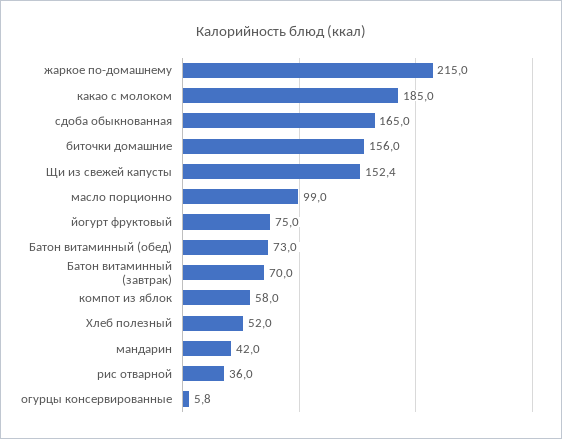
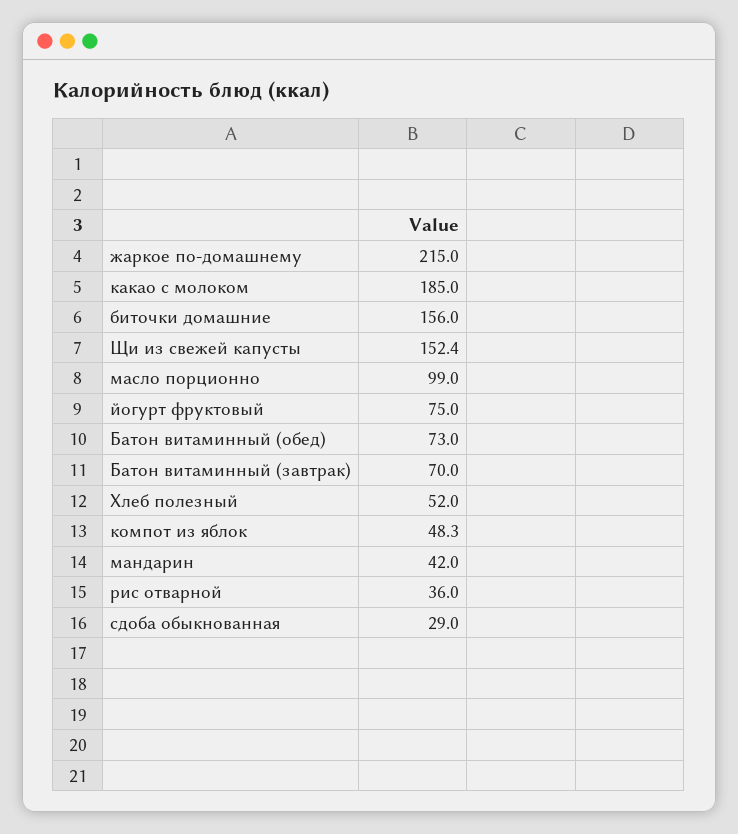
  {
    "жаркое по-домашнему": 215,
    "какао с молоком": 185,
-   "сдоба обыкнованная": 165,
+   "сдоба обыкнованная": 29,
    "биточки домашние": 156,
    "Щи из свежей капусты": 152.4,
    "масло порционно": 99,
    "йогурт фруктовый": 75,
    "Батон витаминный (обед)": 73,
    "Батон витаминный (завтрак)": 70,
-   "компот из яблок": 58,
+   "компот из яблок": 48.3,
    "Хлеб полезный": 52,
    "мандарин": 42,
-   "рис отварной": 36,
+   "рис отварной": 36
-   "огурцы консервированные": 5.8
  }

